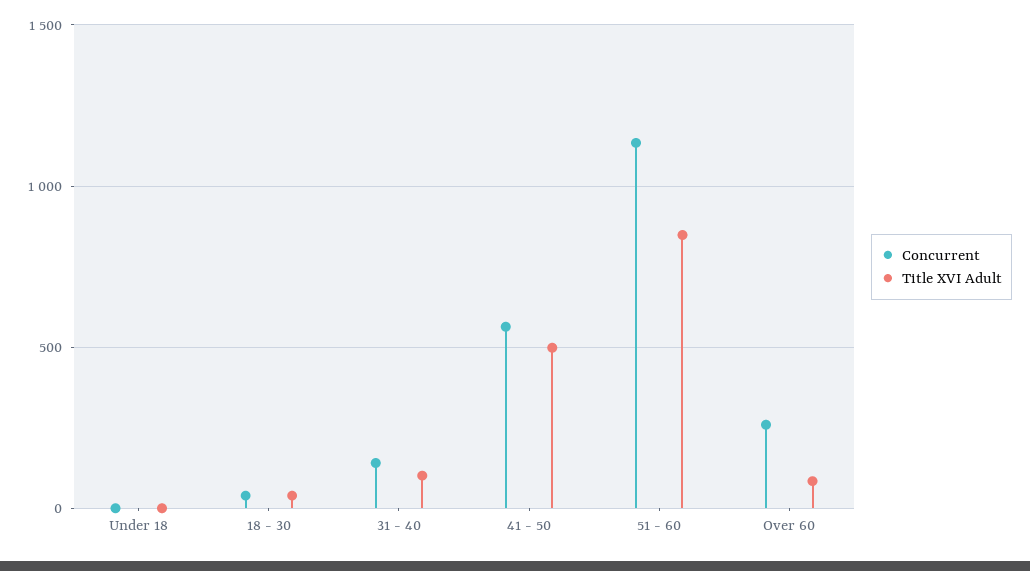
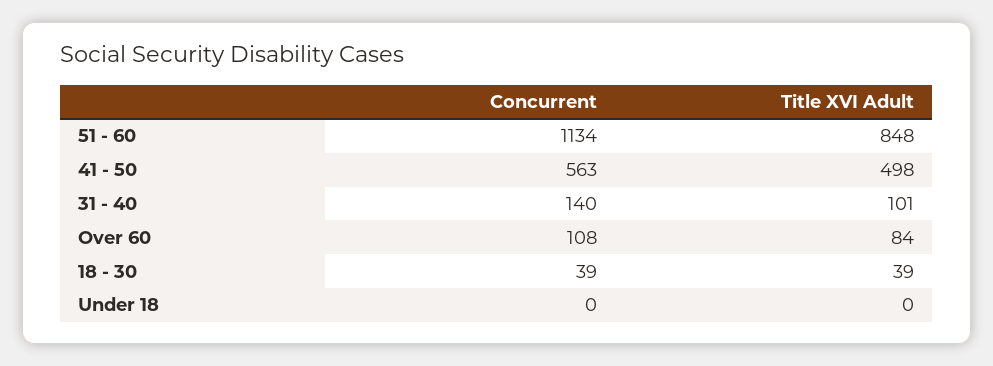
  {
    "Concurrent": {
      "Under 18": 0,
      "18 - 30": 39,
      "31 - 40": 140,
      "41 - 50": 563,
      "51 - 60": 1134,
-     "Over 60": 250
+     "Over 60": 108
    },
    "Title XVI Adult": {
      "Under 18": 0,
      "18 - 30": 39,
      "31 - 40": 101,
      "41 - 50": 498,
      "51 - 60": 848,
      "Over 60": 84
    }
  }

